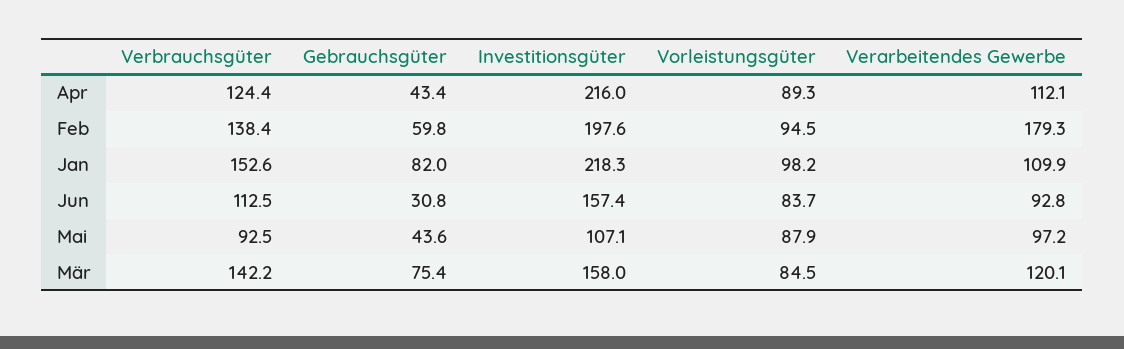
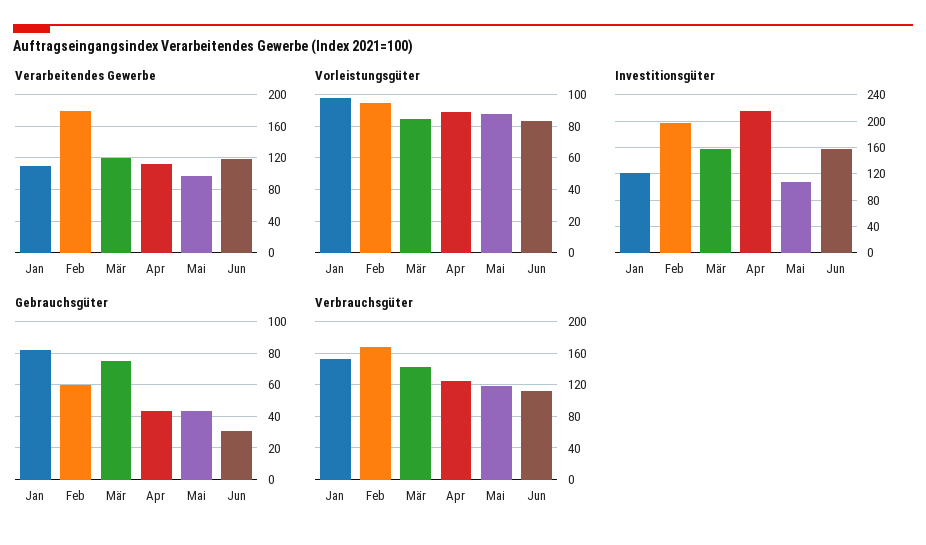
  {
    "Verbrauchsgüter": {
      "Apr": 124.4,
-     "Feb": 138.4,
+     "Feb": 170,
      "Jan": 152.6,
      "Jun": 112.5,
-     "Mai": 92.5,
+     "Mai": 120,
      "Mär": 142.2
    },
    "Gebrauchsgüter": {
      "Apr": 43.4,
      "Feb": 59.8,
      "Jan": 82,
      "Jun": 30.8,
      "Mai": 43.6,
      "Mär": 75.4
    },
    "Investitionsgüter": {
      "Apr": 216,
      "Feb": 197.6,
-     "Jan": 218.3,
+     "Jan": 120,
      "Jun": 157.4,
      "Mai": 107.1,
      "Mär": 158
    },
    "Vorleistungsgüter": {
      "Apr": 89.3,
      "Feb": 94.5,
      "Jan": 98.2,
      "Jun": 83.7,
      "Mai": 87.9,
      "Mär": 84.5
    },
    "Verarbeitendes Gewerbe": {
      "Apr": 112.1,
      "Feb": 179.3,
      "Jan": 109.9,
-     "Jun": 92.8,
+     "Jun": 120,
      "Mai": 97.2,
      "Mär": 120.1
    }
  }

